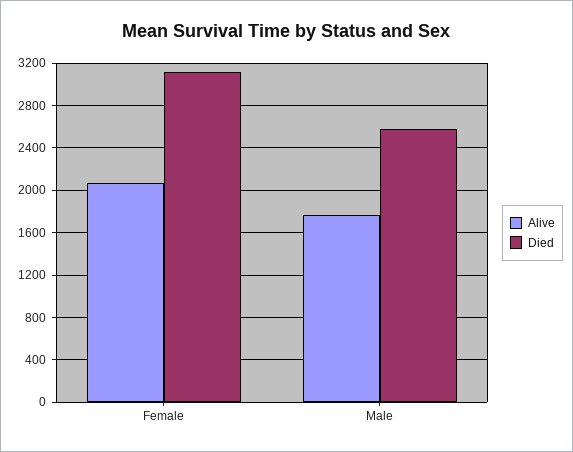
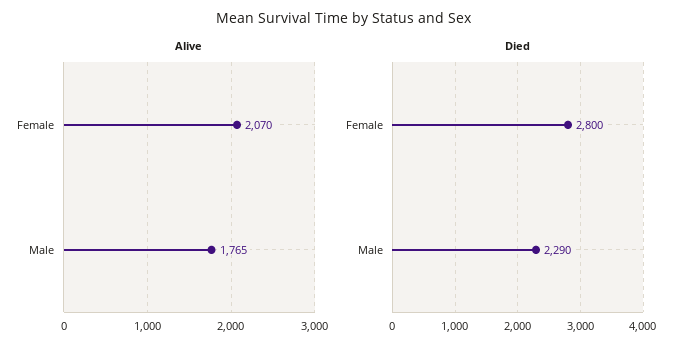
  {
    "Alive": {
      "Female": 2070,
      "Male": 1765
    },
    "Died": {
-     "Female": 3100,
+     "Female": 2800,
-     "Male": 2600
+     "Male": 2290
    }
  }

